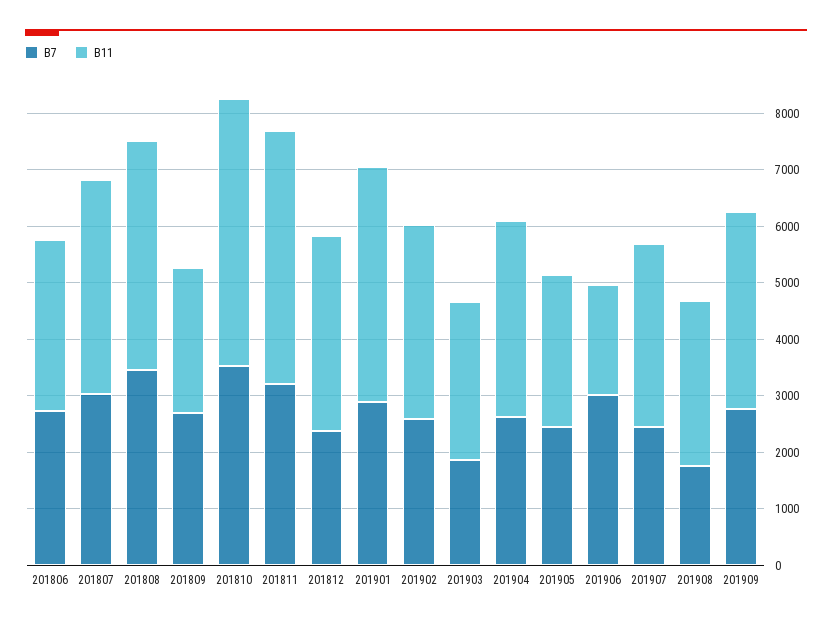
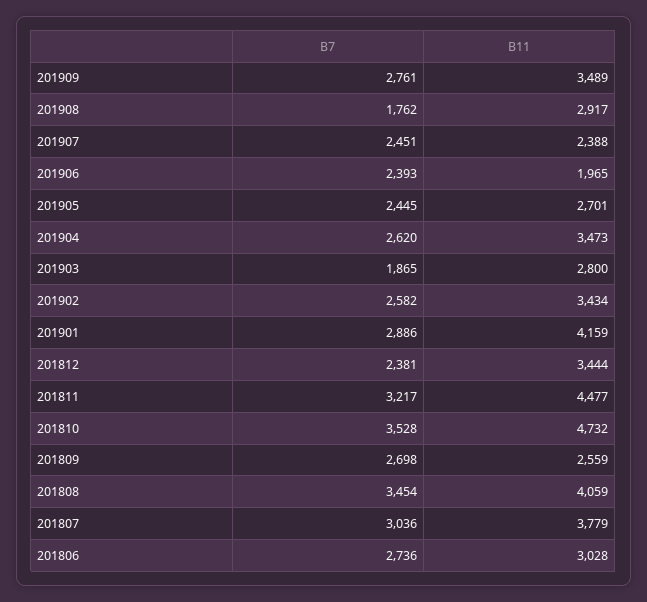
  {
    "B7": {
      "201806": 2736,
      "201807": 3036,
      "201808": 3454,
      "201809": 2698,
      "201810": 3528,
      "201811": 3217,
      "201812": 2381,
      "201901": 2886,
      "201902": 2582,
      "201903": 1865,
      "201904": 2620,
      "201905": 2445,
-     "201906": 3000,
+     "201906": 2393,
      "201907": 2451,
      "201908": 1762,
      "201909": 2761
    },
    "B11": {
      "201806": 3028,
      "201807": 3779,
      "201808": 4059,
      "201809": 2559,
      "201810": 4732,
      "201811": 4477,
      "201812": 3444,
      "201901": 4159,
      "201902": 3434,
      "201903": 2800,
      "201904": 3473,
      "201905": 2701,
      "201906": 1965,
-     "201907": 3200,
+     "201907": 2388,
      "201908": 2917,
      "201909": 3489
    }
  }

